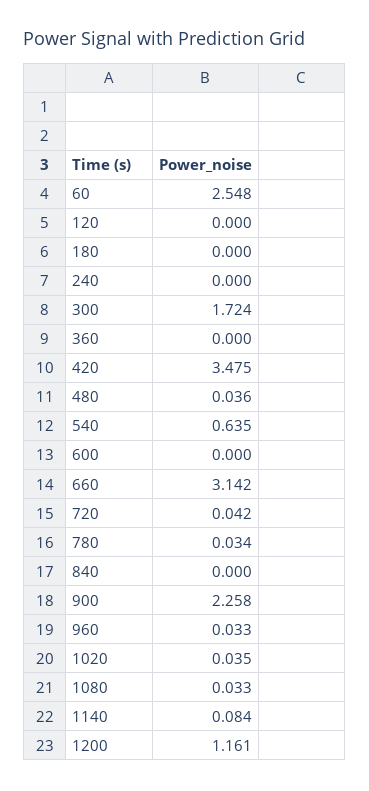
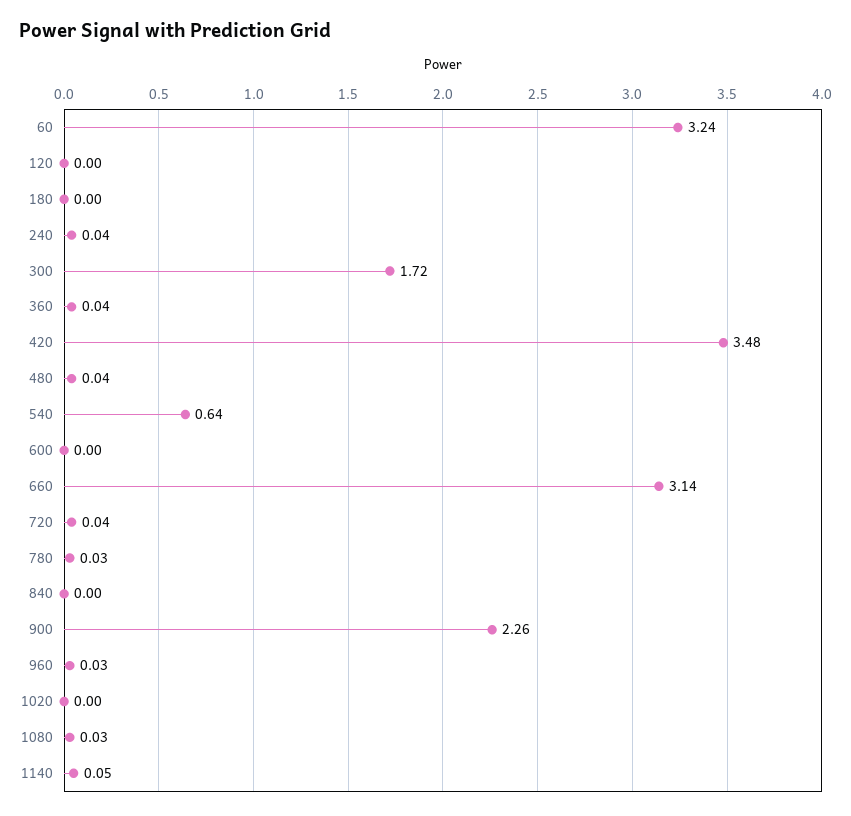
  {
-   "60": 2.548,
+   "60": 3.24,
    "120": 0,
    "180": 0,
-   "240": 0,
+   "240": 0.04,
    "300": 1.724,
-   "360": 0,
+   "360": 0.04,
    "420": 3.475,
    "480": 0.036,
    "540": 0.635,
    "600": 0,
    "660": 3.142,
    "720": 0.042,
    "780": 0.034,
    "840": 0,
    "900": 2.258,
    "960": 0.033,
-   "1020": 0.035,
+   "1020": 0,
    "1080": 0.033,
-   "1140": 0.084,
+   "1140": 0.05
-   "1200": 1.161
  }

